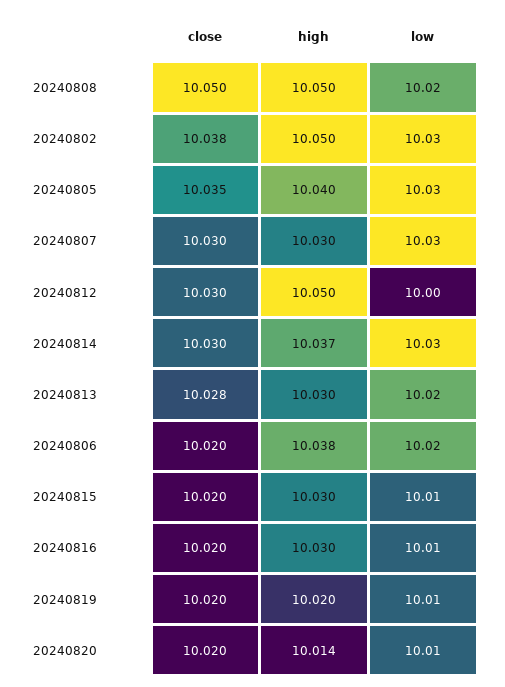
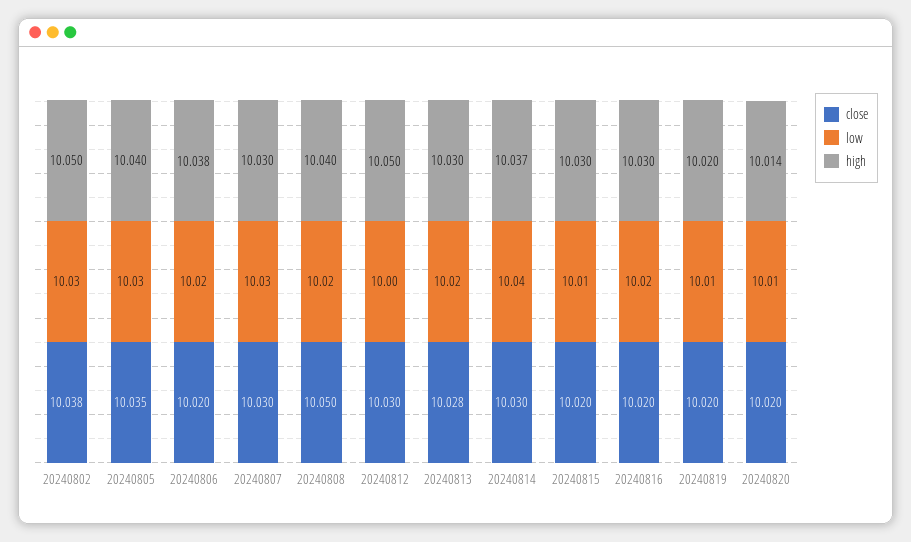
  {
    "close": {
      "20240808": 10.05,
      "20240802": 10.038,
      "20240805": 10.035,
      "20240807": 10.03,
      "20240812": 10.03,
      "20240814": 10.03,
      "20240813": 10.028,
      "20240806": 10.02,
      "20240815": 10.02,
      "20240816": 10.02,
      "20240819": 10.02,
      "20240820": 10.02
    },
    "high": {
-     "20240808": 10.05,
+     "20240808": 10.04,
      "20240802": 10.05,
      "20240805": 10.04,
      "20240807": 10.03,
      "20240812": 10.05,
      "20240814": 10.037,
      "20240813": 10.03,
      "20240806": 10.038,
      "20240815": 10.03,
      "20240816": 10.03,
      "20240819": 10.02,
      "20240820": 10.014
    },
    "low": {
      "20240808": 10.02,
      "20240802": 10.03,
      "20240805": 10.03,
      "20240807": 10.03,
      "20240812": 10,
-     "20240814": 10.03,
+     "20240814": 10.04,
      "20240813": 10.02,
      "20240806": 10.02,
      "20240815": 10.01,
-     "20240816": 10.01,
+     "20240816": 10.02,
      "20240819": 10.01,
      "20240820": 10.01
    }
  }

